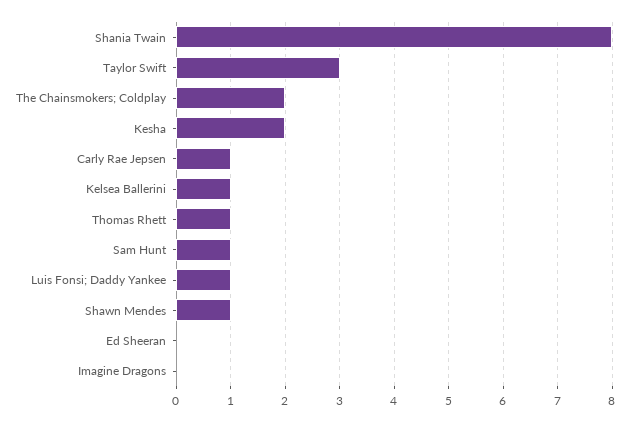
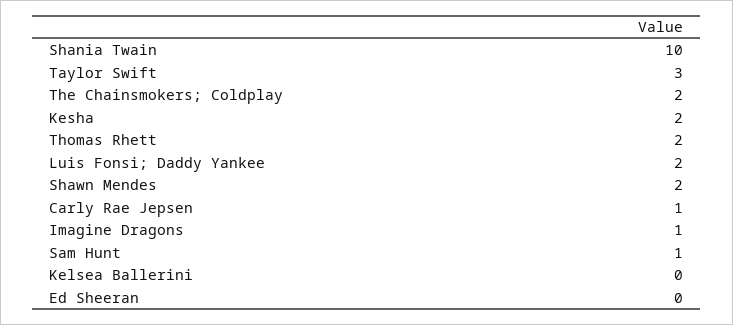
  {
-   "Shania Twain": 8,
+   "Shania Twain": 10,
    "Taylor Swift": 3,
    "The Chainsmokers; Coldplay": 2,
    "Kesha": 2,
    "Carly Rae Jepsen": 1,
-   "Kelsea Ballerini": 1,
+   "Kelsea Ballerini": 0,
-   "Thomas Rhett": 1,
+   "Thomas Rhett": 2,
    "Sam Hunt": 1,
-   "Luis Fonsi; Daddy Yankee": 1,
+   "Luis Fonsi; Daddy Yankee": 2,
-   "Shawn Mendes": 1,
+   "Shawn Mendes": 2,
    "Ed Sheeran": 0,
-   "Imagine Dragons": 0
+   "Imagine Dragons": 1
  }

